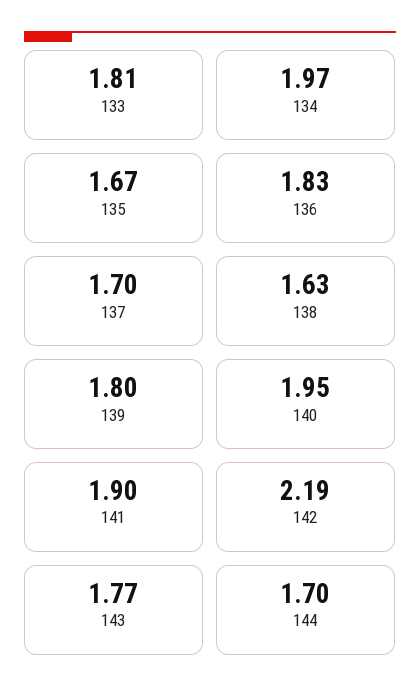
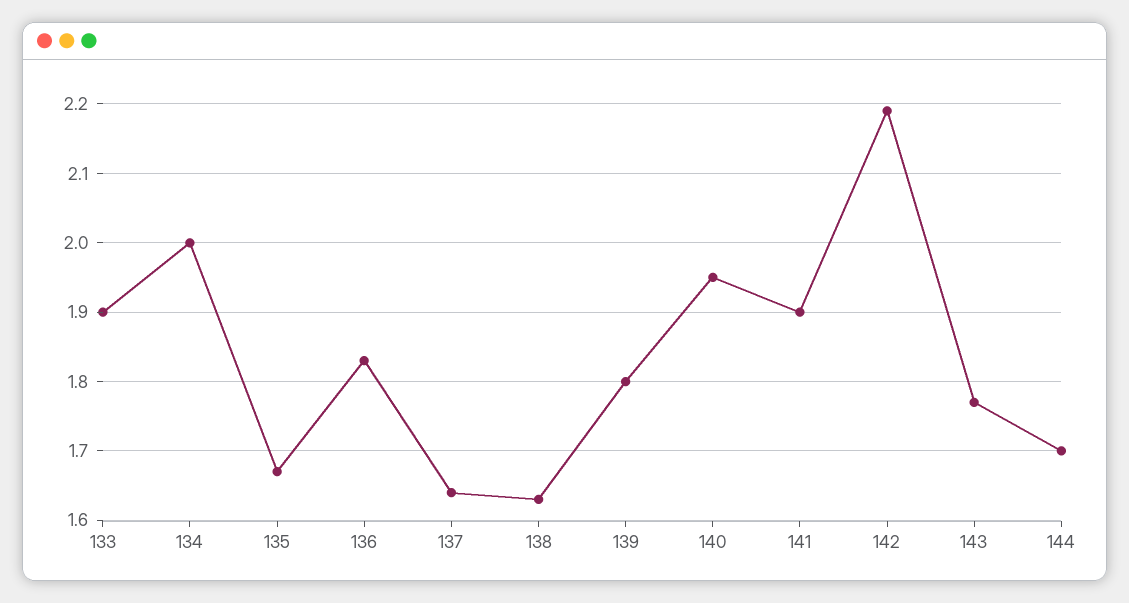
  {
-   "133": 1.81,
+   "133": 1.9,
-   "134": 1.97,
+   "134": 2,
    "135": 1.67,
    "136": 1.83,
-   "137": 1.7,
+   "137": 1.64,
    "138": 1.63,
    "139": 1.8,
    "140": 1.95,
    "141": 1.9,
    "142": 2.19,
    "143": 1.77,
    "144": 1.7
  }

